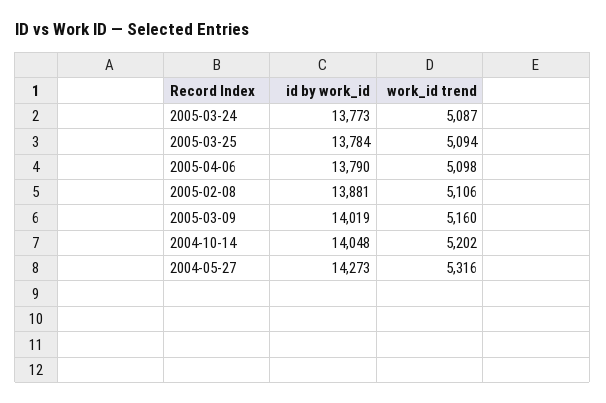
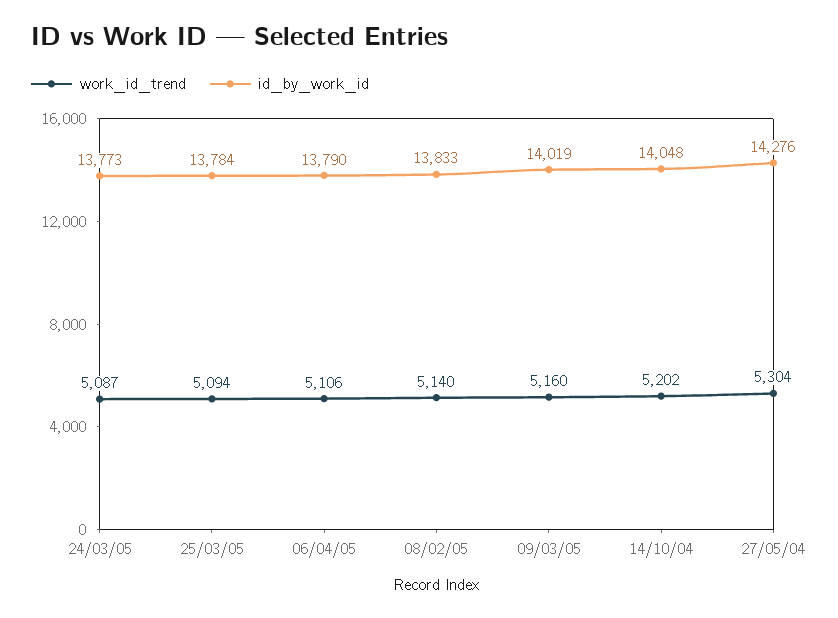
  {
    "id by work_id": {
      "2005-03-24": 13773,
      "2005-03-25": 13784,
      "2005-04-06": 13790,
-     "2005-02-08": 13881,
+     "2005-02-08": 13833,
      "2005-03-09": 14019,
      "2004-10-14": 14048,
-     "2004-05-27": 14273
+     "2004-05-27": 14276
    },
    "work_id trend": {
      "2005-03-24": 5087,
      "2005-03-25": 5094,
-     "2005-04-06": 5098,
+     "2005-04-06": 5106,
-     "2005-02-08": 5106,
+     "2005-02-08": 5140,
      "2005-03-09": 5160,
      "2004-10-14": 5202,
-     "2004-05-27": 5316
+     "2004-05-27": 5304
    }
  }

